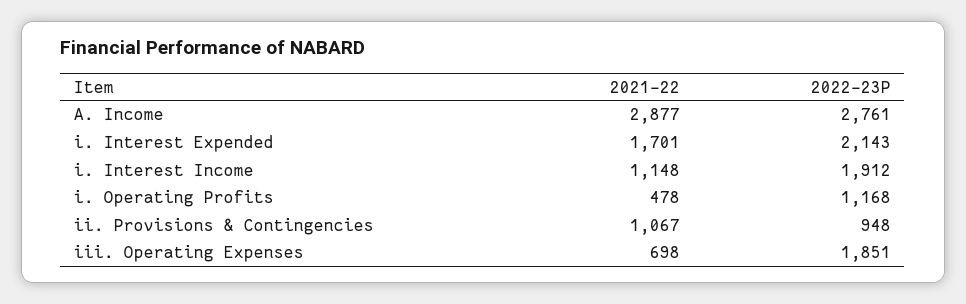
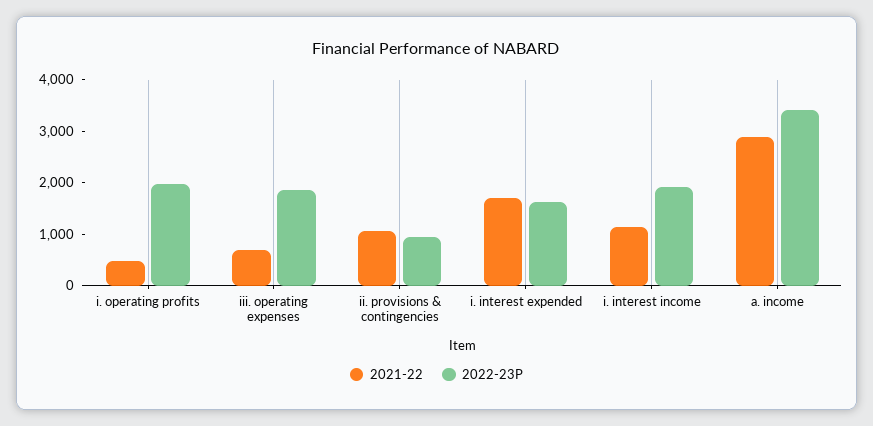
  {
    "2021-22": {
      "A. Income": 2877,
      "i. Interest Expended": 1701,
      "i. Interest Income": 1148,
      "i. Operating Profits": 478,
      "ii. Provisions & Contingencies": 1067,
      "iii. Operating Expenses": 698
    },
    "2022-23P": {
-     "A. Income": 2761,
+     "A. Income": 3400,
-     "i. Interest Expended": 2143,
+     "i. Interest Expended": 1600,
      "i. Interest Income": 1912,
-     "i. Operating Profits": 1168,
+     "i. Operating Profits": 2000,
      "ii. Provisions & Contingencies": 948,
      "iii. Operating Expenses": 1851
    }
  }

